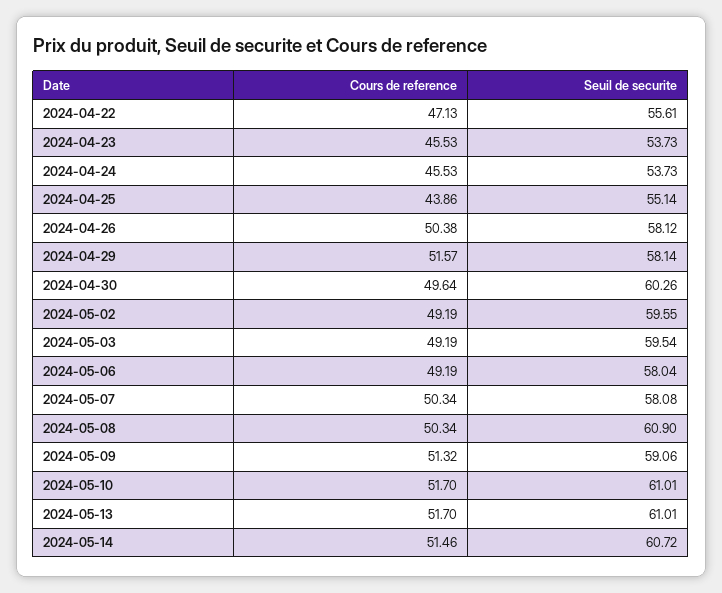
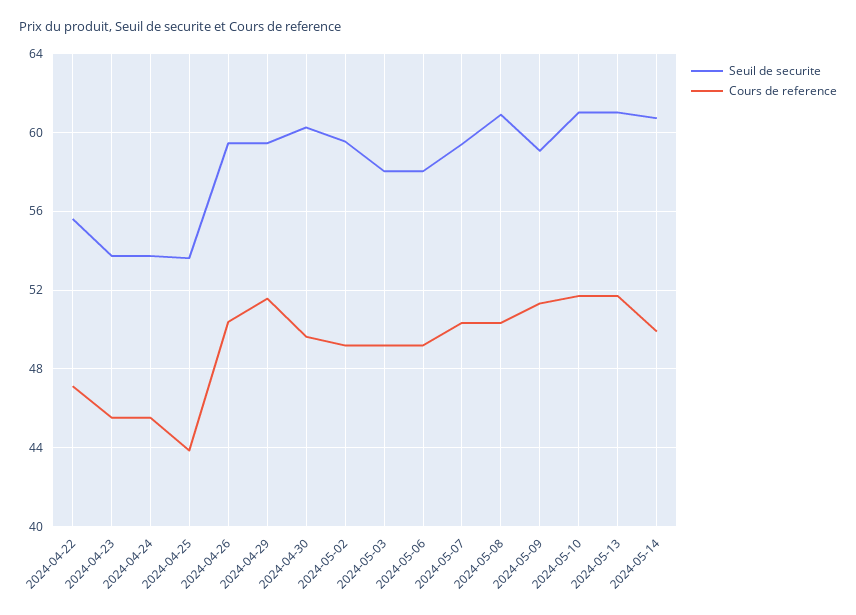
  {
    "Cours de reference": {
      "2024-04-22": 47.13,
      "2024-04-23": 45.53,
      "2024-04-24": 45.53,
      "2024-04-25": 43.86,
      "2024-04-26": 50.38,
      "2024-04-29": 51.57,
      "2024-04-30": 49.64,
      "2024-05-02": 49.19,
      "2024-05-03": 49.19,
      "2024-05-06": 49.19,
      "2024-05-07": 50.34,
      "2024-05-08": 50.34,
      "2024-05-09": 51.32,
      "2024-05-10": 51.7,
      "2024-05-13": 51.7,
-     "2024-05-14": 51.46
+     "2024-05-14": 50
    },
    "Seuil de securite": {
      "2024-04-22": 55.61,
      "2024-04-23": 53.73,
      "2024-04-24": 53.73,
-     "2024-04-25": 55.14,
+     "2024-04-25": 53.5,
-     "2024-04-26": 58.12,
+     "2024-04-26": 59.5,
-     "2024-04-29": 58.14,
+     "2024-04-29": 59.5,
      "2024-04-30": 60.26,
      "2024-05-02": 59.55,
-     "2024-05-03": 59.54,
+     "2024-05-03": 58,
      "2024-05-06": 58.04,
-     "2024-05-07": 58.08,
+     "2024-05-07": 59.5,
      "2024-05-08": 60.9,
      "2024-05-09": 59.06,
      "2024-05-10": 61.01,
      "2024-05-13": 61.01,
      "2024-05-14": 60.72
    }
  }

